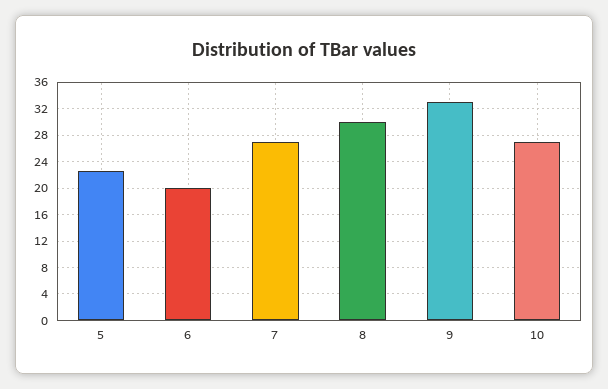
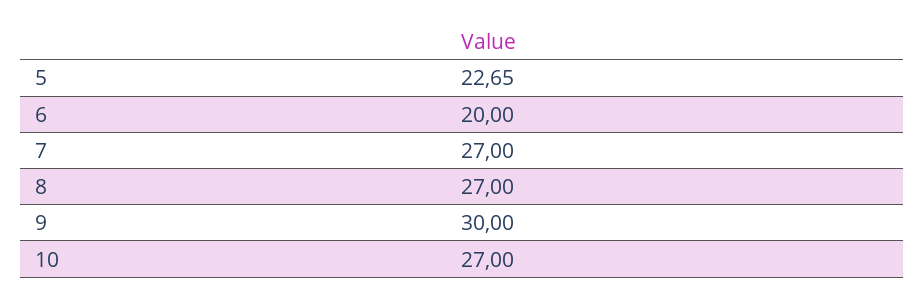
  {
    "5": 22.65,
    "6": 20,
    "7": 27,
-   "8": 30,
+   "8": 27,
-   "9": 33,
+   "9": 30,
    "10": 27
  }

